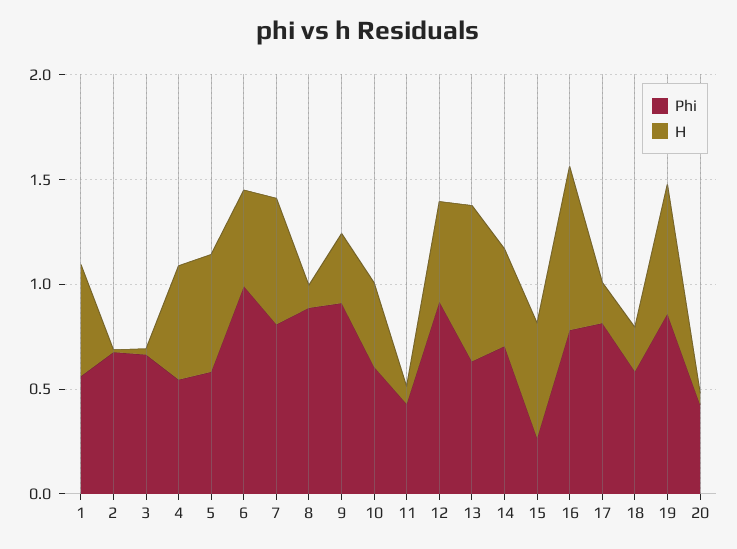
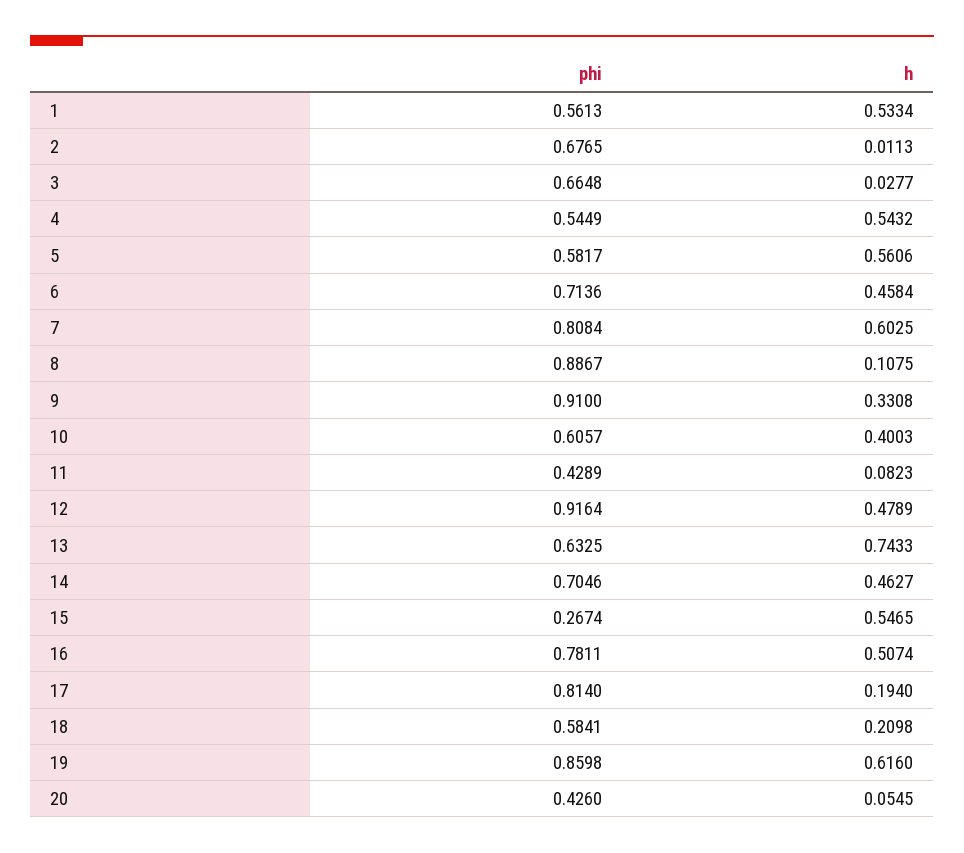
  {
    "Phi": {
      "1": 0.5613,
      "2": 0.6765,
      "3": 0.6648,
      "4": 0.5449,
      "5": 0.5817,
-     "6": 1,
+     "6": 0.7136,
      "7": 0.8084,
      "8": 0.8867,
      "9": 0.91,
      "10": 0.6057,
      "11": 0.4289,
      "12": 0.9164,
      "13": 0.6325,
      "14": 0.7046,
      "15": 0.2674,
      "16": 0.7811,
      "17": 0.814,
      "18": 0.5841,
      "19": 0.8598,
      "20": 0.426
    },
    "H": {
      "1": 0.5334,
      "2": 0.0113,
      "3": 0.0277,
      "4": 0.5432,
      "5": 0.5606,
      "6": 0.4584,
      "7": 0.6025,
      "8": 0.1075,
      "9": 0.3308,
      "10": 0.4003,
      "11": 0.0823,
      "12": 0.4789,
      "13": 0.7433,
      "14": 0.4627,
      "15": 0.5465,
-     "16": 0.8,
+     "16": 0.5074,
      "17": 0.194,
      "18": 0.2098,
      "19": 0.616,
      "20": 0.0545
    }
  }

